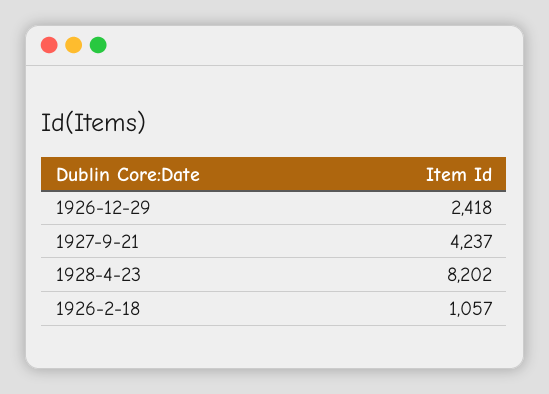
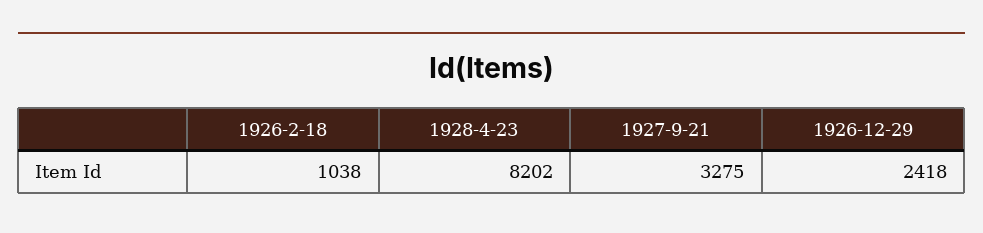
  {
    "1926-12-29": 2418,
-   "1927-9-21": 4237,
+   "1927-9-21": 3275,
    "1928-4-23": 8202,
-   "1926-2-18": 1057
+   "1926-2-18": 1038
  }

